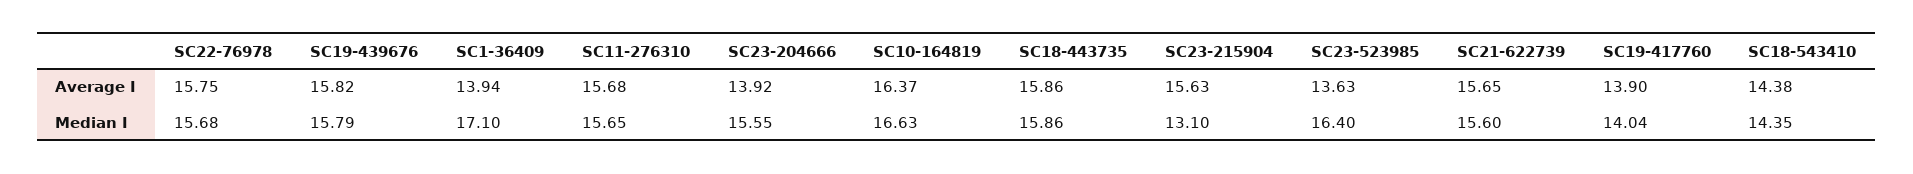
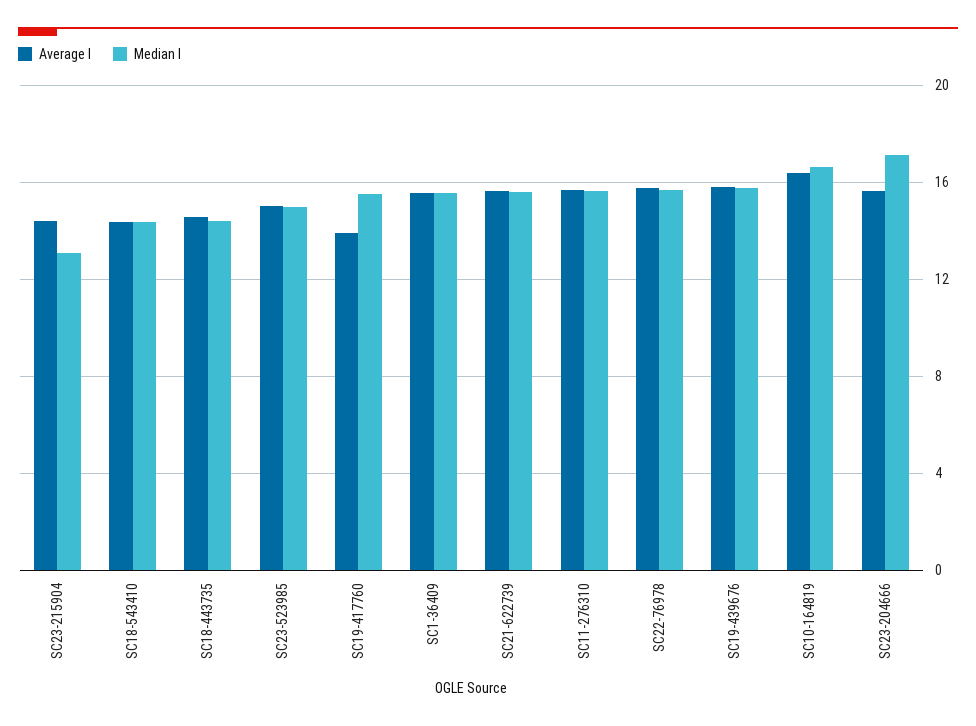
  {
    "Average I": {
      "SC22-76978": 15.75,
      "SC19-439676": 15.82,
-     "SC1-36409": 13.94,
+     "SC1-36409": 15.5,
      "SC11-276310": 15.68,
-     "SC23-204666": 13.92,
+     "SC23-204666": 15.5,
      "SC10-164819": 16.37,
-     "SC18-443735": 15.86,
+     "SC18-443735": 14.5,
-     "SC23-215904": 15.63,
+     "SC23-215904": 14.5,
-     "SC23-523985": 13.63,
+     "SC23-523985": 15,
      "SC21-622739": 15.65,
      "SC19-417760": 13.9,
      "SC18-543410": 14.38
    },
    "Median I": {
      "SC22-76978": 15.68,
      "SC19-439676": 15.79,
-     "SC1-36409": 17.1,
+     "SC1-36409": 15.5,
      "SC11-276310": 15.65,
-     "SC23-204666": 15.55,
+     "SC23-204666": 17,
      "SC10-164819": 16.63,
-     "SC18-443735": 15.86,
+     "SC18-443735": 14.5,
      "SC23-215904": 13.1,
-     "SC23-523985": 16.4,
+     "SC23-523985": 15,
      "SC21-622739": 15.6,
-     "SC19-417760": 14.04,
+     "SC19-417760": 15.5,
      "SC18-543410": 14.35
    }
  }

